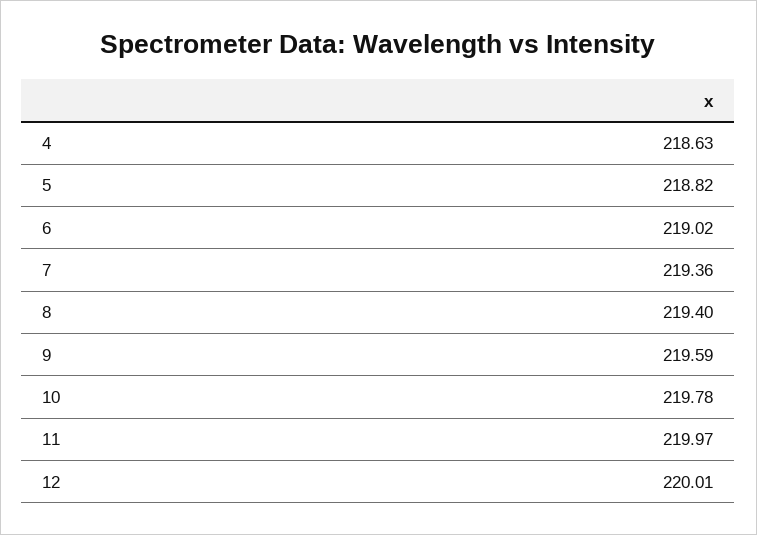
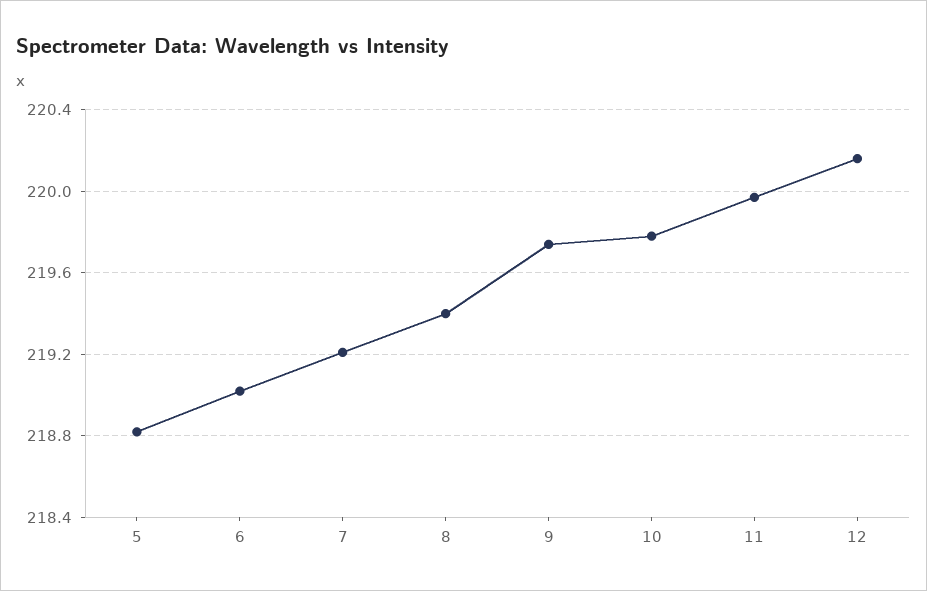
  {
-   "4": 218.63,
    "5": 218.82,
    "6": 219.02,
-   "7": 219.36,
+   "7": 219.2,
    "8": 219.4,
-   "9": 219.59,
+   "9": 219.75,
    "10": 219.78,
    "11": 219.97,
-   "12": 220.01
+   "12": 220.15
  }

